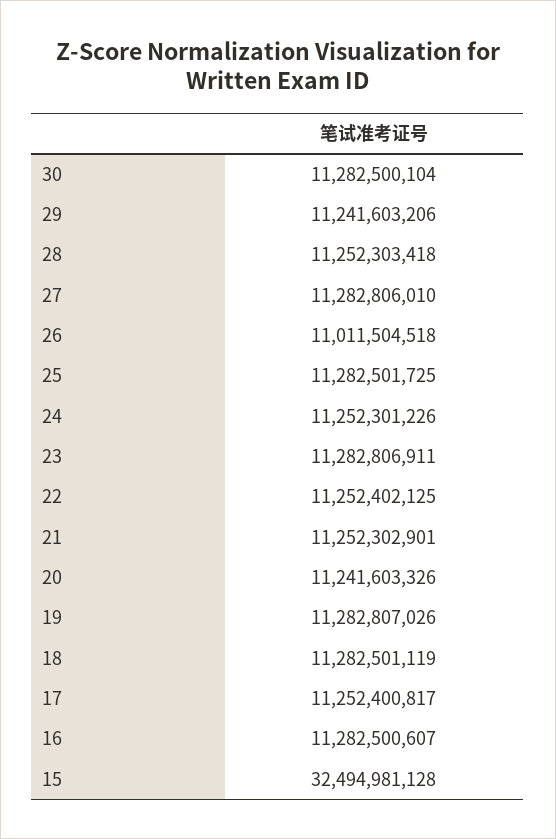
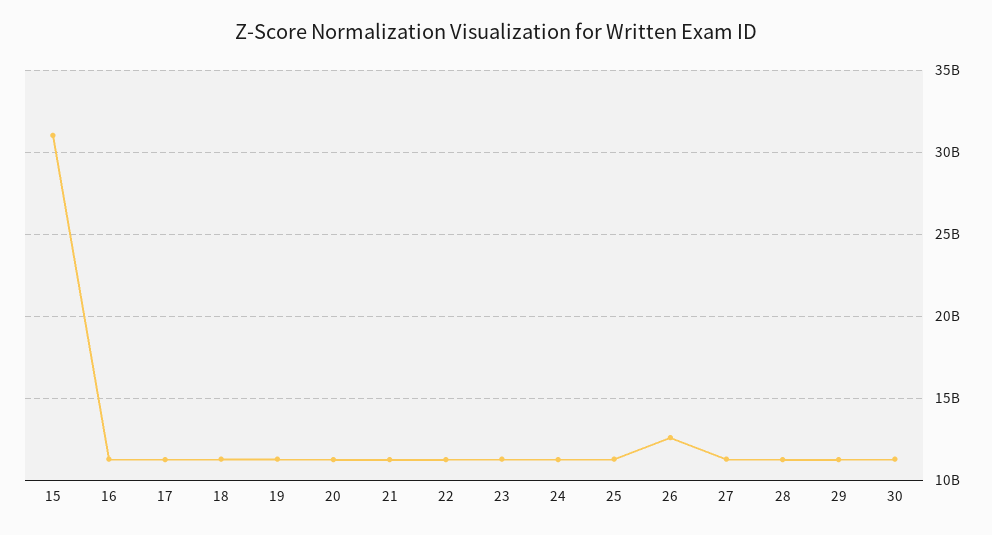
  {
    "30": 11282500104,
    "29": 11241603206,
    "28": 11252303418,
    "27": 11282806010,
-   "26": 11011504518,
+   "26": 12500000000,
    "25": 11282501725,
    "24": 11252301226,
    "23": 11282806911,
    "22": 11252402125,
    "21": 11252302901,
    "20": 11241603326,
    "19": 11282807026,
    "18": 11282501119,
    "17": 11252400817,
    "16": 11282500607,
-   "15": 32494981128
+   "15": 31000000000
  }

